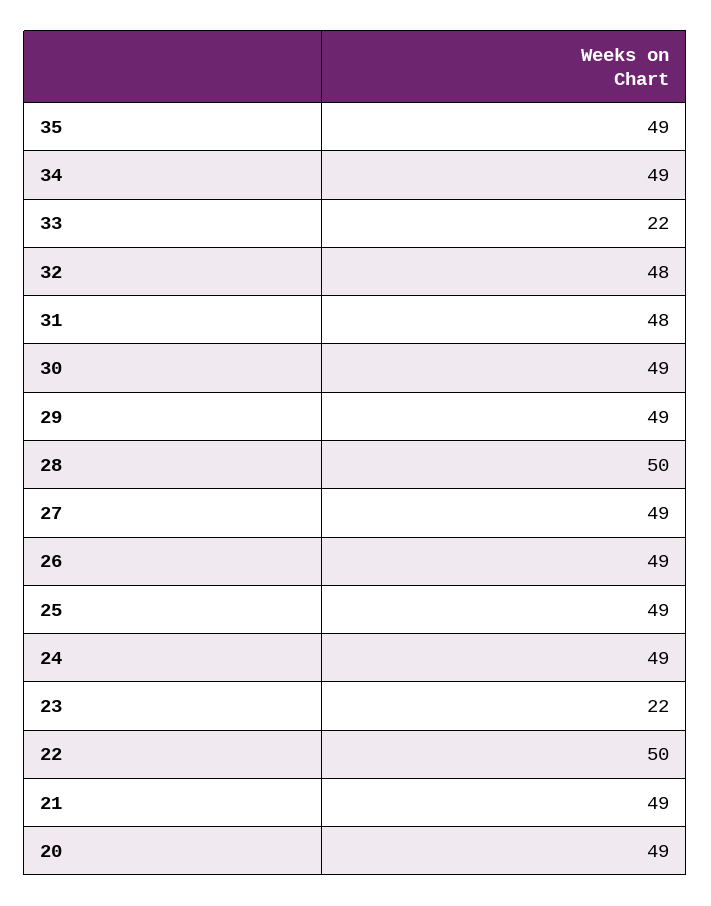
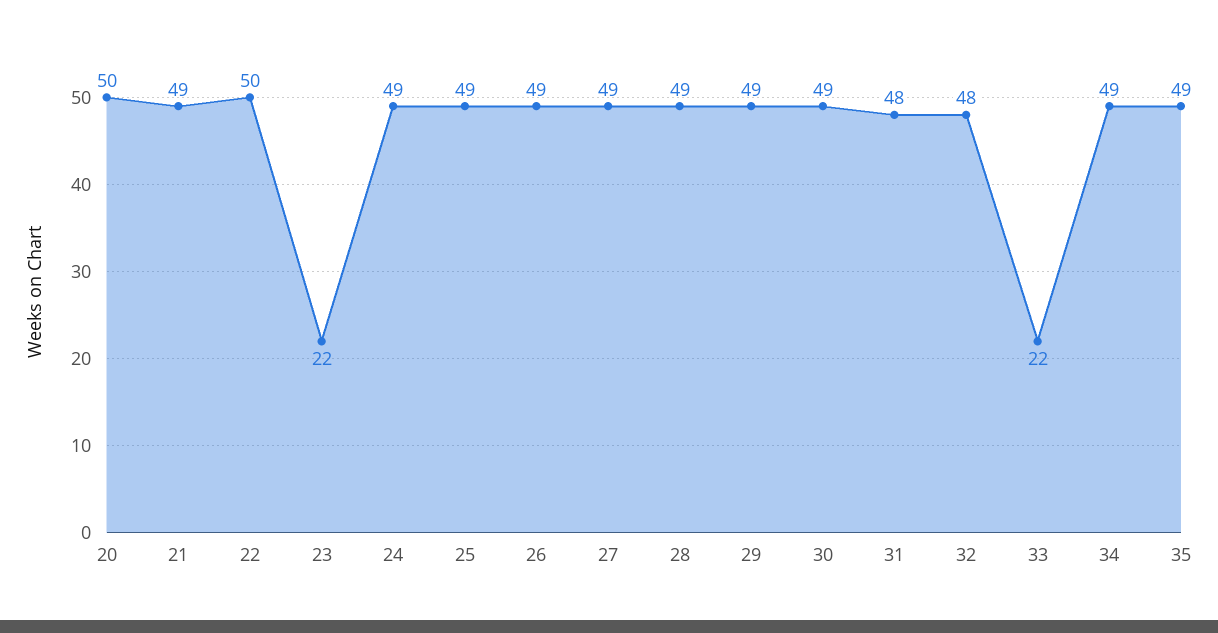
  {
    "35": 49,
    "34": 49,
    "33": 22,
    "32": 48,
    "31": 48,
    "30": 49,
    "29": 49,
-   "28": 50,
+   "28": 49,
    "27": 49,
    "26": 49,
    "25": 49,
    "24": 49,
    "23": 22,
    "22": 50,
    "21": 49,
-   "20": 49
+   "20": 50
  }

